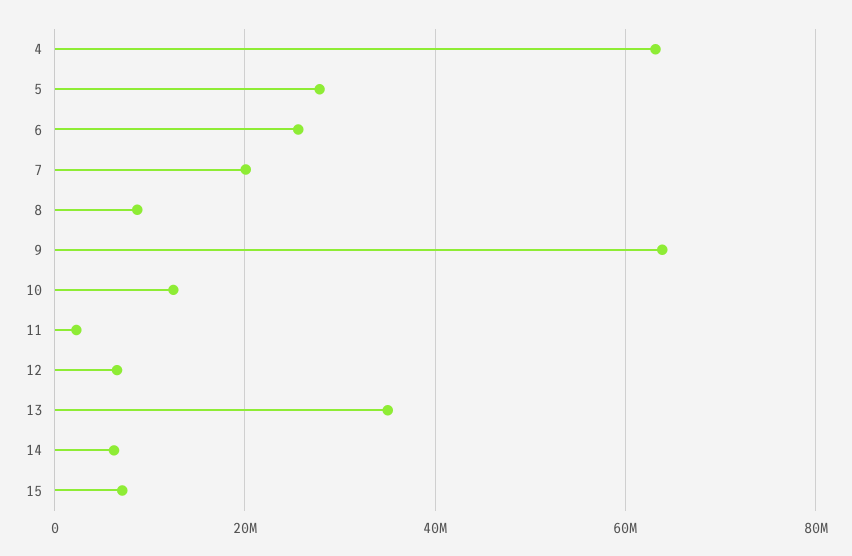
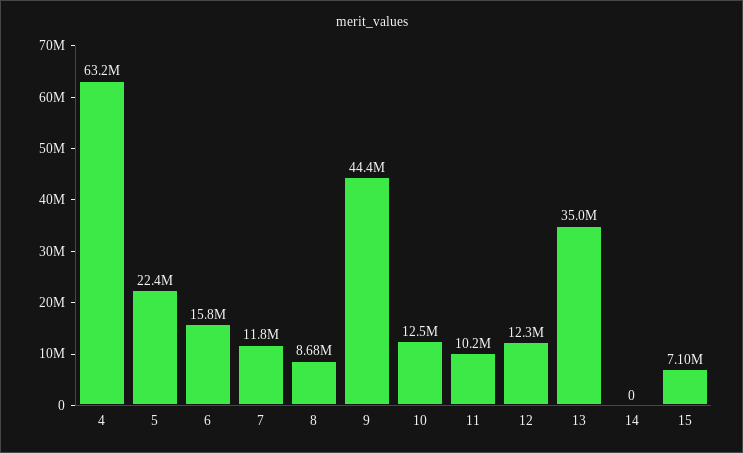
  {
    "4": 63200000,
-   "5": 28000000,
+   "5": 22400000,
-   "6": 26000000,
+   "6": 15800000,
-   "7": 20000000,
+   "7": 11800000,
    "8": 8680000,
-   "9": 64000000,
+   "9": 44400000,
    "10": 12500000,
-   "11": 2000000,
+   "11": 10200000,
-   "12": 6000000,
+   "12": 12300000,
    "13": 35000000,
-   "14": 6000000,
+   "14": 0,
    "15": 7100000
  }

